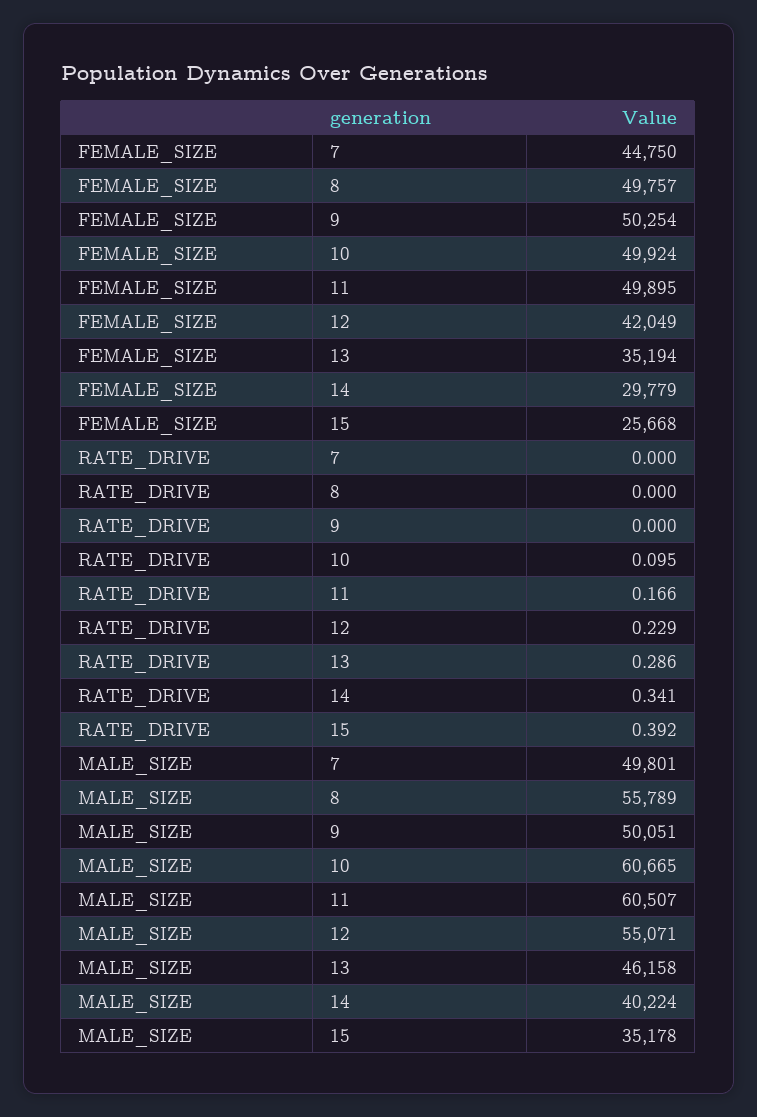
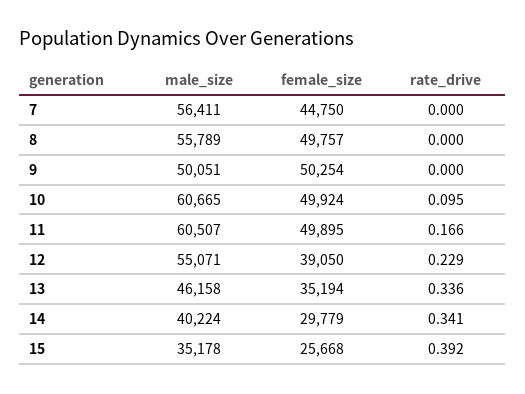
  {
    "FEMALE_SIZE": {
      "7": 44750,
      "8": 49757,
      "9": 50254,
      "10": 49924,
      "11": 49895,
-     "12": 42049,
+     "12": 39050,
      "13": 35194,
      "14": 29779,
      "15": 25668
    },
    "RATE_DRIVE": {
      "7": 0,
      "8": 0,
      "9": 0,
      "10": 0.095,
      "11": 0.166,
      "12": 0.229,
-     "13": 0.286,
+     "13": 0.336,
      "14": 0.341,
      "15": 0.392
    },
    "MALE_SIZE": {
-     "7": 49801,
+     "7": 56411,
      "8": 55789,
      "9": 50051,
      "10": 60665,
      "11": 60507,
      "12": 55071,
      "13": 46158,
      "14": 40224,
      "15": 35178
    }
  }

